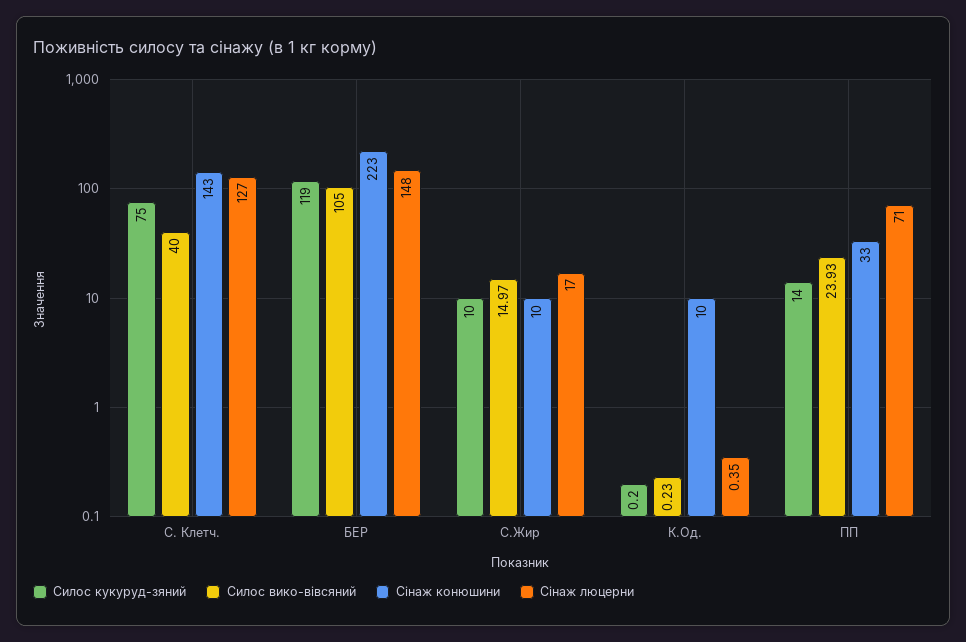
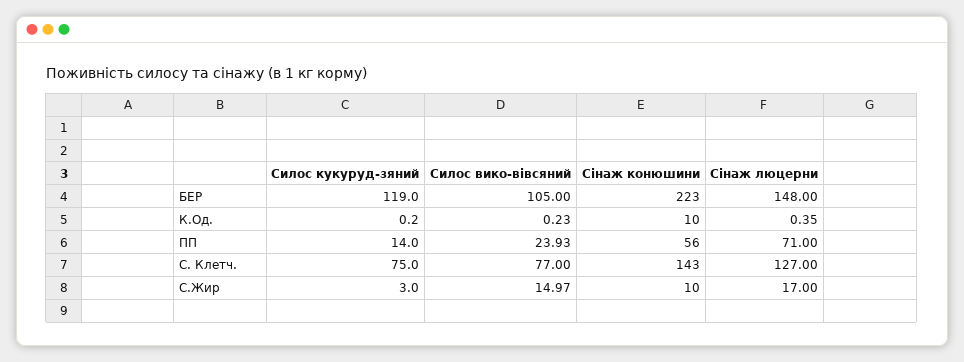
  {
    "Силос кукуруд-зяний": {
      "С. Клетч.": 75,
      "БЕР": 119,
-     "С.Жир": 10,
+     "С.Жир": 3,
      "К.Од.": 0.2,
      "ПП": 14
    },
    "Силос вико-вівсяний": {
-     "С. Клетч.": 40,
+     "С. Клетч.": 77,
      "БЕР": 105,
      "С.Жир": 14.97,
      "К.Од.": 0.23,
      "ПП": 23.93
    },
    "Сінаж конюшини": {
      "С. Клетч.": 143,
      "БЕР": 223,
      "С.Жир": 10,
      "К.Од.": 10,
-     "ПП": 33
+     "ПП": 56
    },
    "Сінаж люцерни": {
      "С. Клетч.": 127,
      "БЕР": 148,
      "С.Жир": 17,
      "К.Од.": 0.35,
      "ПП": 71
    }
  }

